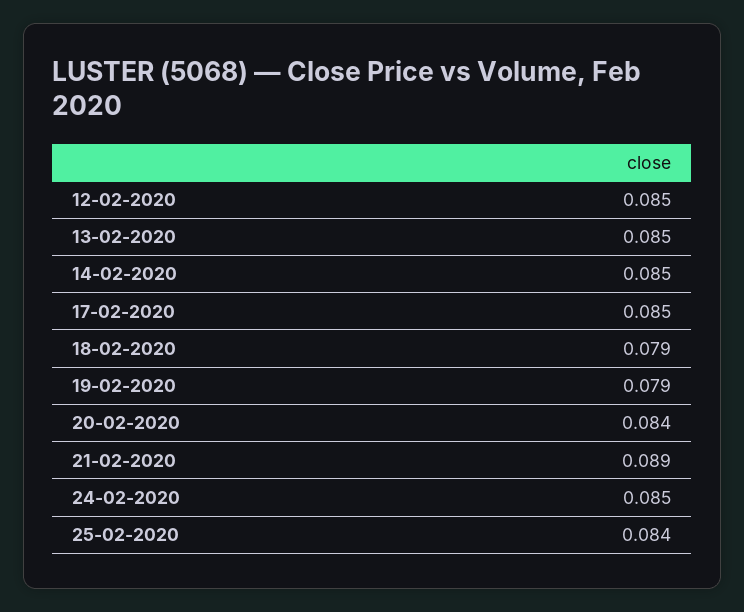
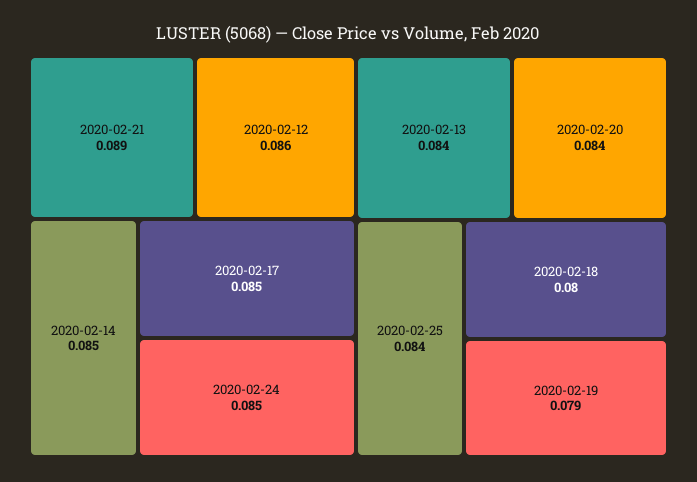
  {
-   "12-02-2020": 0.085,
+   "12-02-2020": 0.086,
-   "13-02-2020": 0.085,
+   "13-02-2020": 0.084,
    "14-02-2020": 0.085,
    "17-02-2020": 0.085,
-   "18-02-2020": 0.079,
+   "18-02-2020": 0.08,
    "19-02-2020": 0.079,
    "20-02-2020": 0.084,
    "21-02-2020": 0.089,
    "24-02-2020": 0.085,
    "25-02-2020": 0.084
  }

